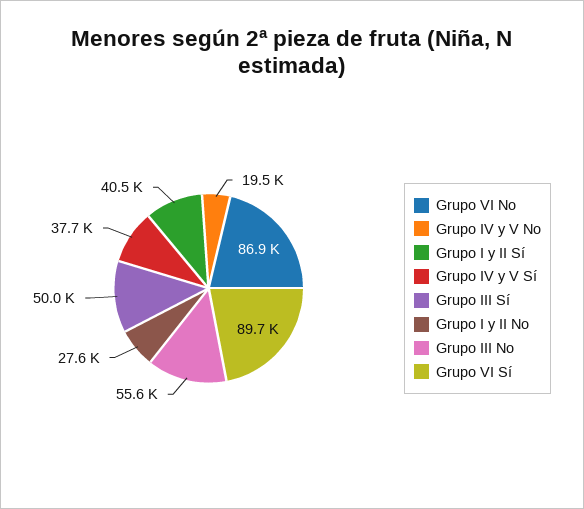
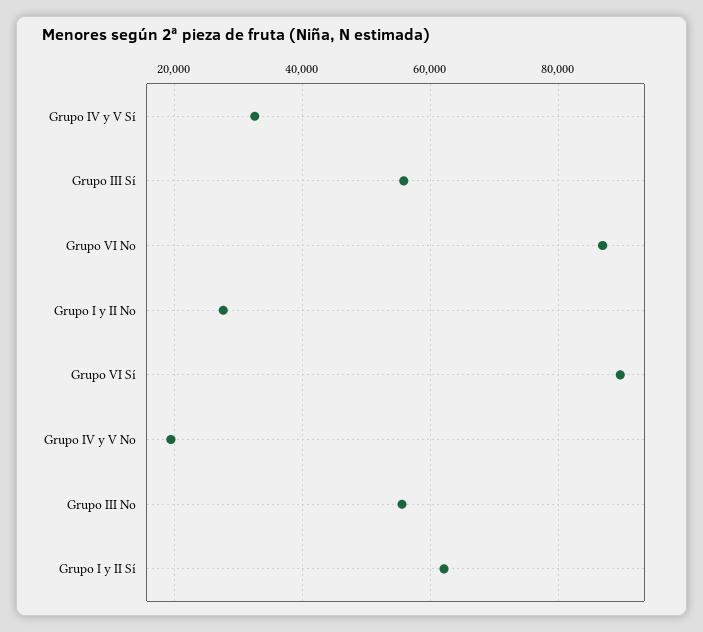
  {
    "Grupo VI No": 86900,
    "Grupo IV y V No": 19500,
-   "Grupo I y II Sí": 40500,
+   "Grupo I y II Sí": 62000,
-   "Grupo IV y V Sí": 37700,
+   "Grupo IV y V Sí": 32000,
-   "Grupo III Sí": 50000,
+   "Grupo III Sí": 56000,
    "Grupo I y II No": 27600,
    "Grupo III No": 55600,
    "Grupo VI Sí": 89700
  }

